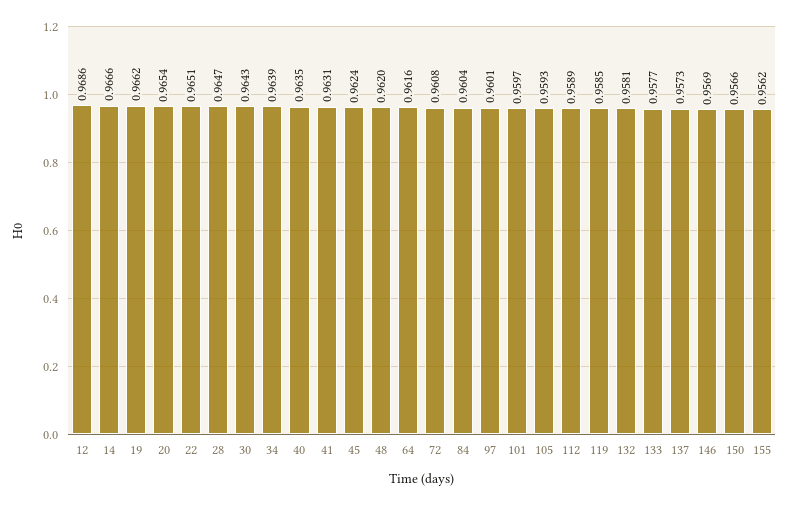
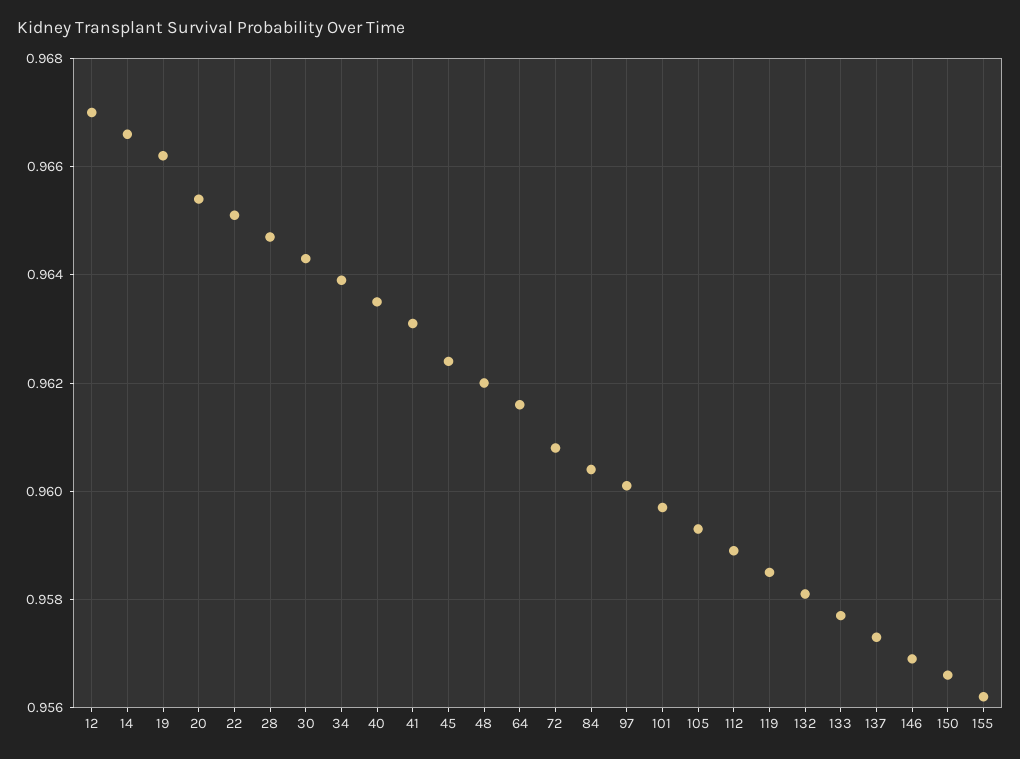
  {
-   "12": 0.9686,
+   "12": 0.967,
    "14": 0.9666,
    "19": 0.9662,
    "20": 0.9654,
    "22": 0.9651,
    "28": 0.9647,
    "30": 0.9643,
    "34": 0.9639,
    "40": 0.9635,
    "41": 0.9631,
    "45": 0.9624,
    "48": 0.962,
    "64": 0.9616,
    "72": 0.9608,
    "84": 0.9604,
    "97": 0.9601,
    "101": 0.9597,
    "105": 0.9593,
    "112": 0.9589,
    "119": 0.9585,
    "132": 0.9581,
    "133": 0.9577,
    "137": 0.9573,
    "146": 0.9569,
    "150": 0.9566,
    "155": 0.9562
  }

